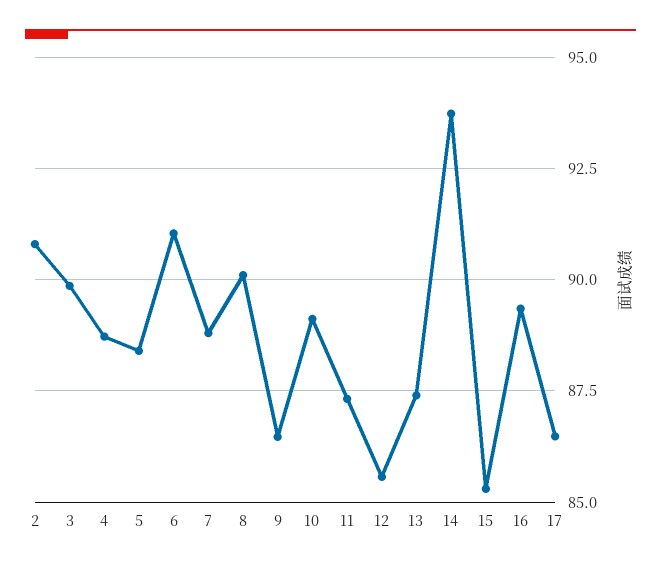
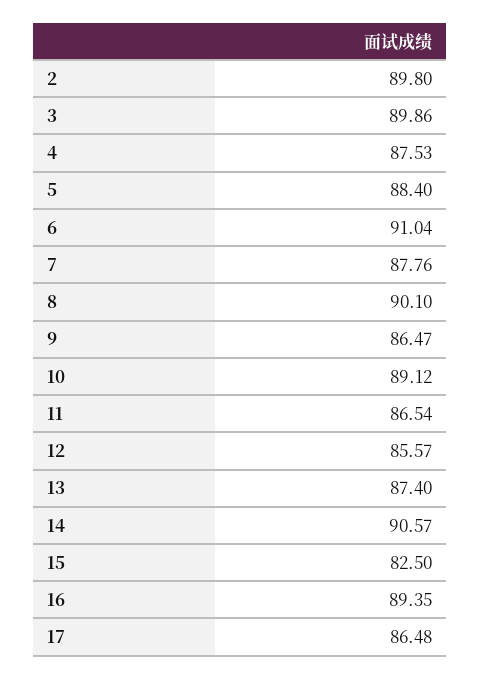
  {
-   "2": 90.75,
+   "2": 89.8,
    "3": 89.86,
-   "4": 88.75,
+   "4": 87.53,
    "5": 88.4,
    "6": 91.04,
-   "7": 88.75,
+   "7": 87.76,
    "8": 90.1,
    "9": 86.47,
    "10": 89.12,
-   "11": 87.25,
+   "11": 86.54,
    "12": 85.57,
    "13": 87.4,
-   "14": 93.75,
+   "14": 90.57,
-   "15": 85.25,
+   "15": 82.5,
    "16": 89.35,
    "17": 86.48
  }

